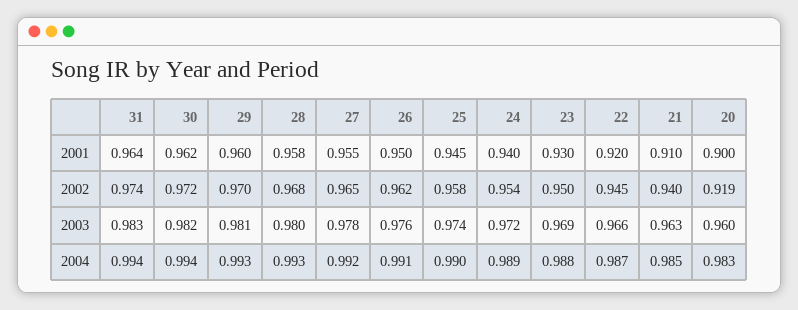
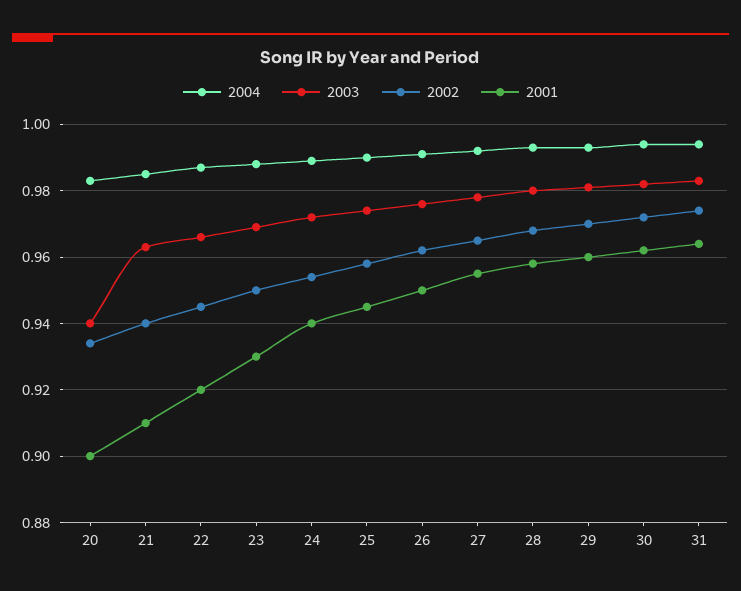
  {
    "2001": {
      "31": 0.964,
      "30": 0.962,
      "29": 0.96,
      "28": 0.958,
      "27": 0.955,
      "26": 0.95,
      "25": 0.945,
      "24": 0.94,
      "23": 0.93,
      "22": 0.92,
      "21": 0.91,
      "20": 0.9
    },
    "2002": {
      "31": 0.974,
      "30": 0.972,
      "29": 0.97,
      "28": 0.968,
      "27": 0.965,
      "26": 0.962,
      "25": 0.958,
      "24": 0.954,
      "23": 0.95,
      "22": 0.945,
      "21": 0.94,
-     "20": 0.919
+     "20": 0.935
    },
    "2003": {
      "31": 0.983,
      "30": 0.982,
      "29": 0.981,
      "28": 0.98,
      "27": 0.978,
      "26": 0.976,
      "25": 0.974,
      "24": 0.972,
      "23": 0.969,
      "22": 0.966,
      "21": 0.963,
-     "20": 0.96
+     "20": 0.94
    },
    "2004": {
      "31": 0.994,
      "30": 0.994,
      "29": 0.993,
      "28": 0.993,
      "27": 0.992,
      "26": 0.991,
      "25": 0.99,
      "24": 0.989,
      "23": 0.988,
      "22": 0.987,
      "21": 0.985,
      "20": 0.983
    }
  }

